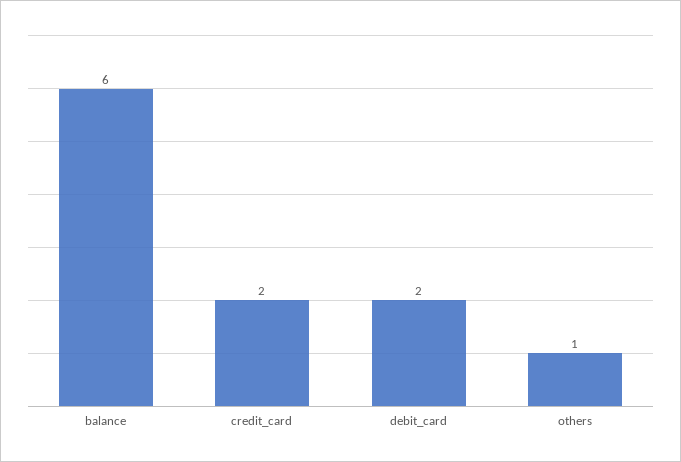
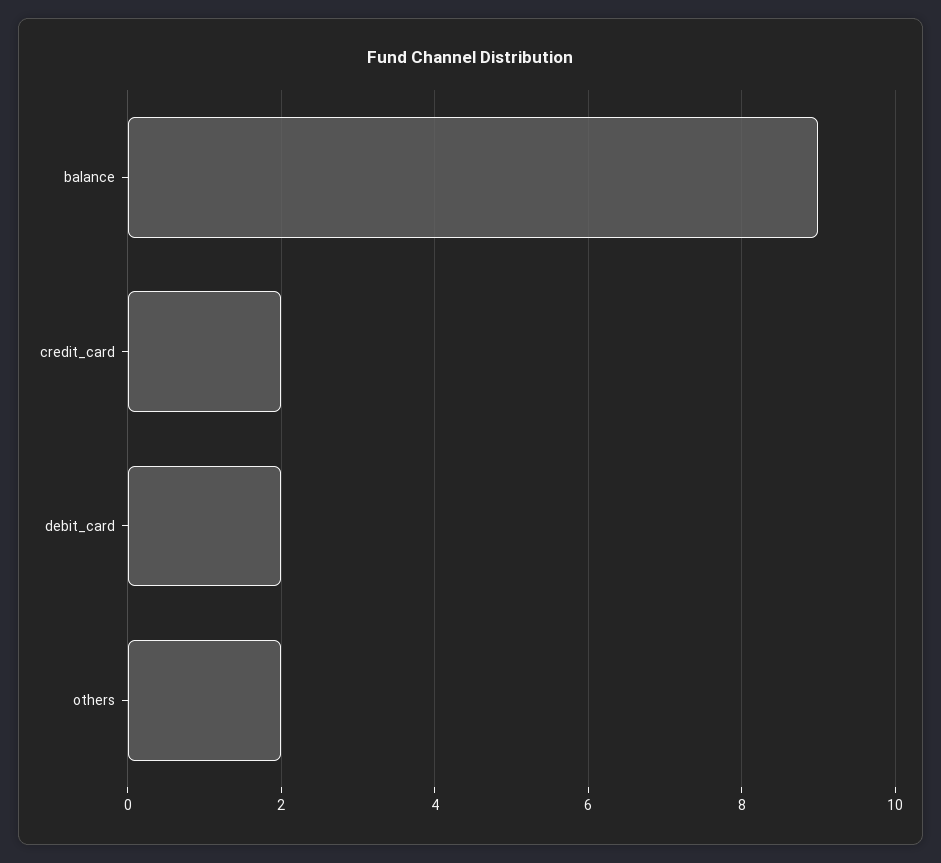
  {
-   "balance": 6,
+   "balance": 9,
    "credit_card": 2,
    "debit_card": 2,
-   "others": 1
+   "others": 2
  }

